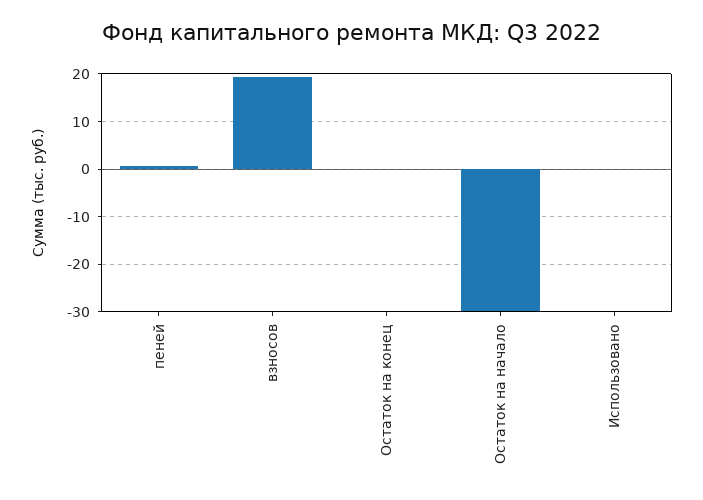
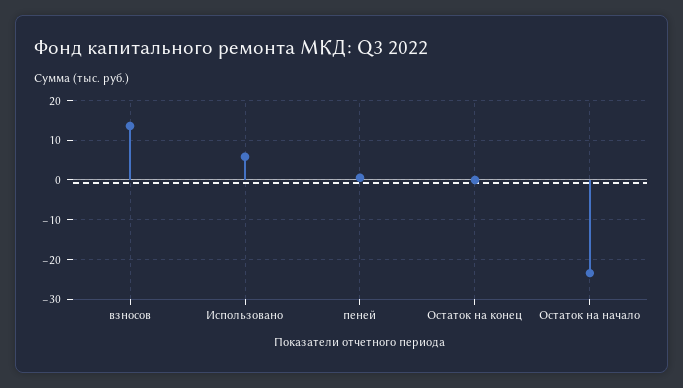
  {
    "пеней": 0,
-   "взносов": 20,
+   "взносов": 14,
    "Остаток на конец": 0,
-   "Остаток на начало": -30,
+   "Остаток на начало": -24,
-   "Использовано": 0
+   "Использовано": 6
  }

